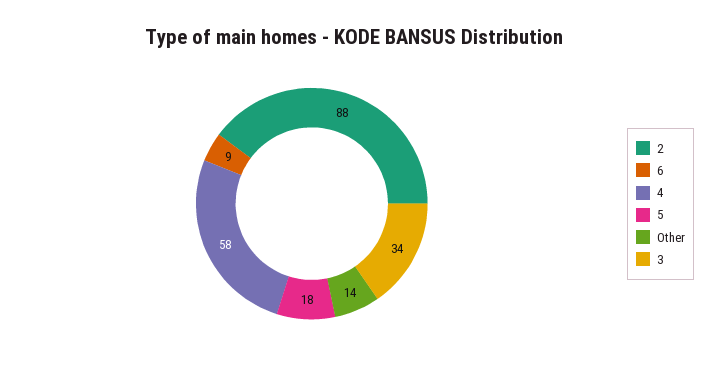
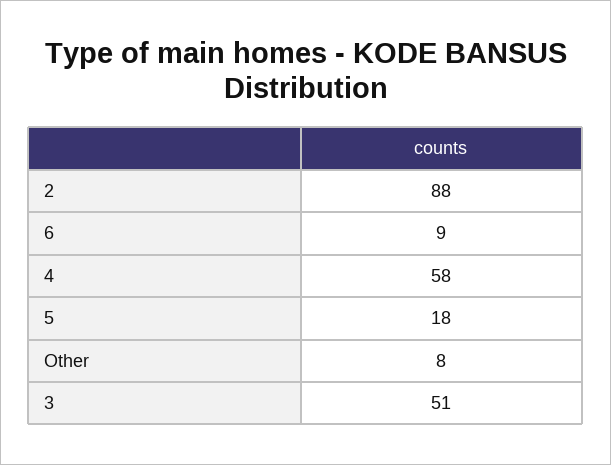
  {
    "2": 88,
    "6": 9,
    "4": 58,
    "5": 18,
-   "Other": 14,
+   "Other": 8,
-   "3": 34
+   "3": 51
  }

